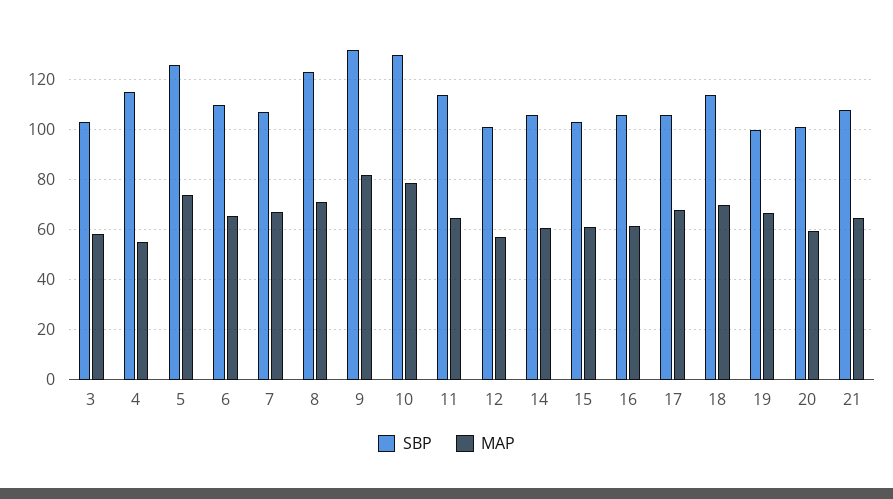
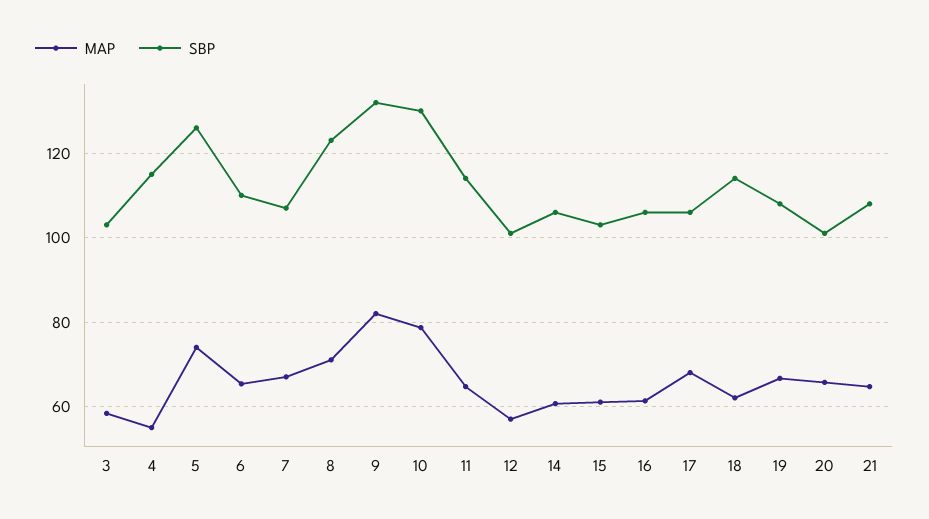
  {
    "SBP": {
      "3": 104,
      "4": 116,
      "5": 126,
      "6": 110,
      "7": 108,
      "8": 124,
      "9": 132,
      "10": 130,
      "11": 114,
      "12": 102,
      "14": 106,
      "15": 104,
      "16": 106,
      "17": 106,
      "18": 114,
-     "19": 100,
+     "19": 108,
      "20": 102,
      "21": 108
    },
    "MAP": {
      "3": 58,
      "4": 56,
      "5": 74,
      "6": 66,
      "7": 68,
      "8": 72,
      "9": 82,
      "10": 78,
      "11": 64,
      "12": 58,
      "14": 60,
      "15": 62,
      "16": 62,
      "17": 68,
-     "18": 70,
+     "18": 62,
      "19": 66,
-     "20": 60,
+     "20": 66,
      "21": 64
    }
  }

